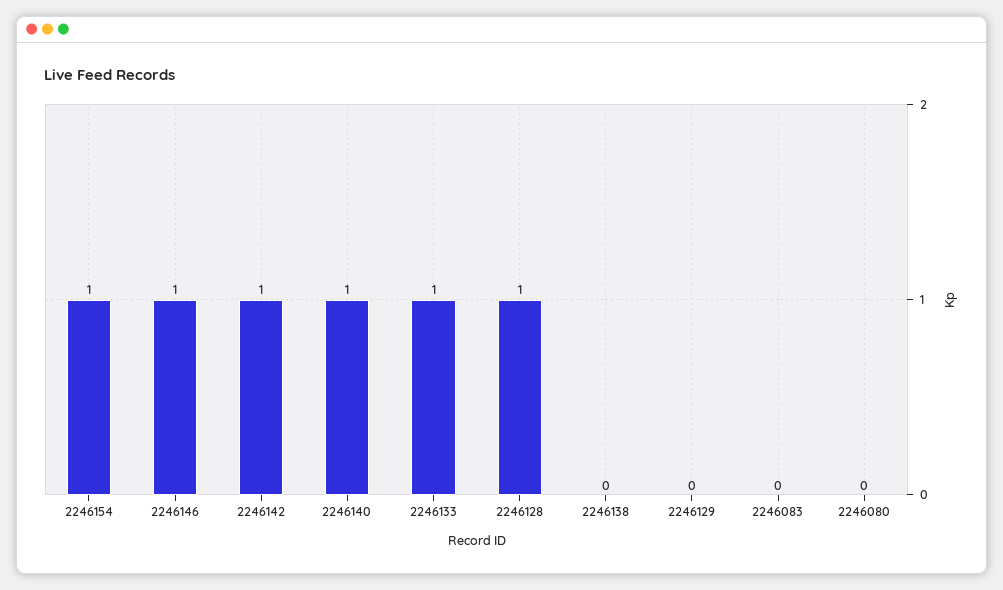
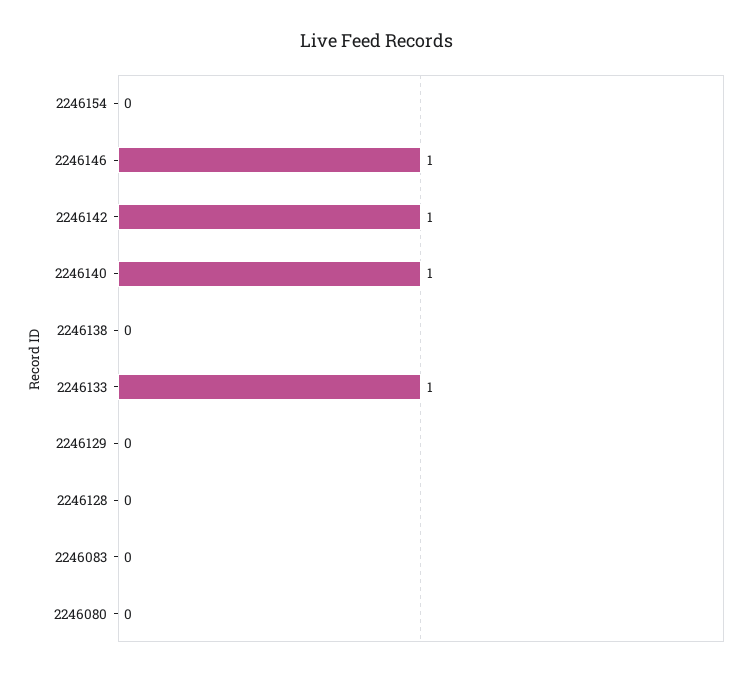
  {
-   "2246154": 1,
+   "2246154": 0,
    "2246146": 1,
    "2246142": 1,
    "2246140": 1,
    "2246133": 1,
-   "2246128": 1,
+   "2246128": 0,
    "2246138": 0,
    "2246129": 0,
    "2246083": 0,
    "2246080": 0
  }

